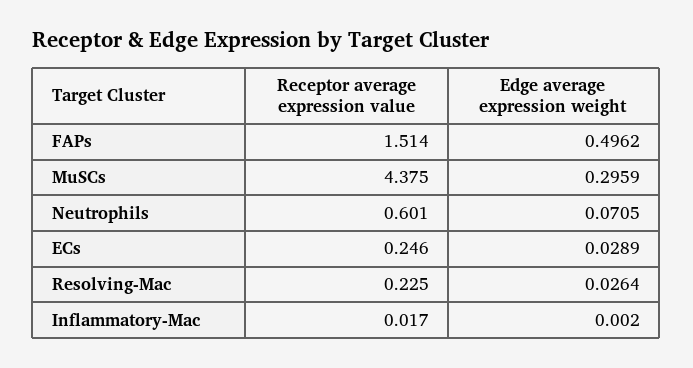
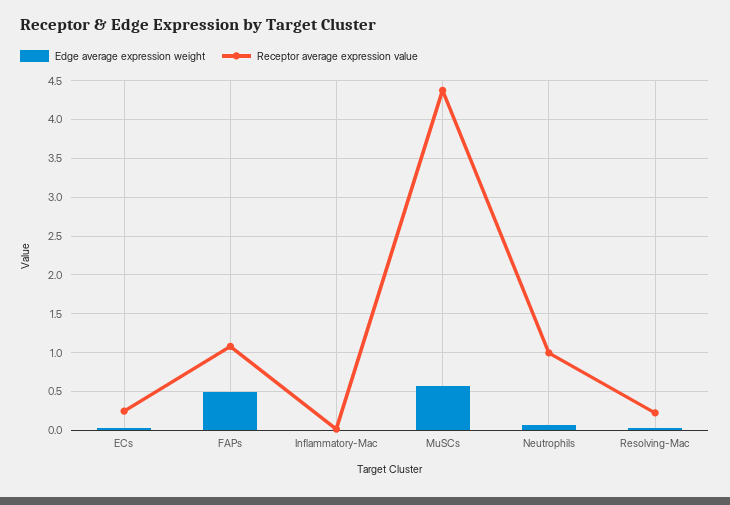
  {
    "Receptor average expression value": {
-     "FAPs": 1.514,
+     "FAPs": 1.1,
      "MuSCs": 4.375,
-     "Neutrophils": 0.601,
+     "Neutrophils": 1,
      "ECs": 0.246,
      "Resolving-Mac": 0.225,
      "Inflammatory-Mac": 0.017
    },
    "Edge average expression weight": {
      "FAPs": 0.4962,
-     "MuSCs": 0.2959,
+     "MuSCs": 0.6,
      "Neutrophils": 0.0705,
      "ECs": 0.0289,
      "Resolving-Mac": 0.0264,
      "Inflammatory-Mac": 0.002
    }
  }

